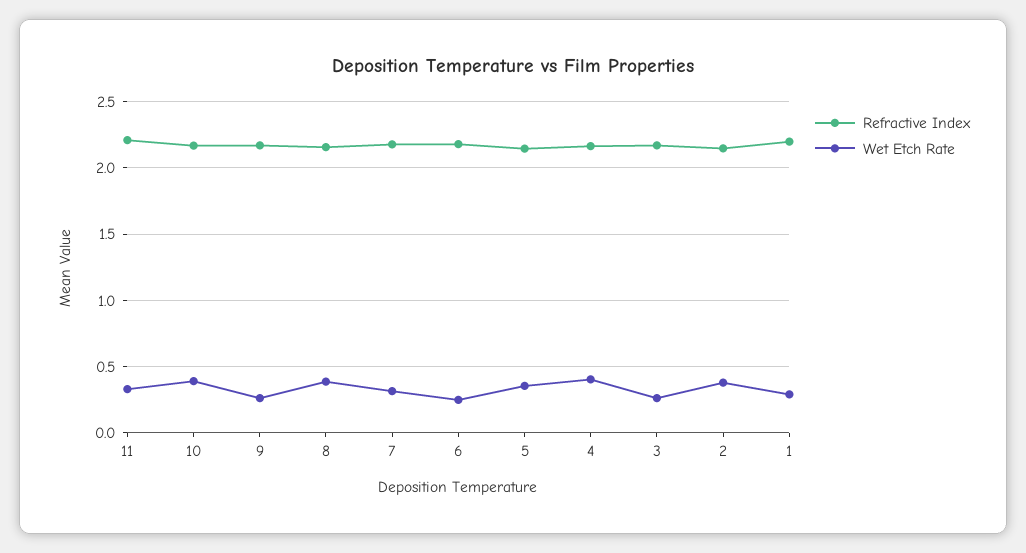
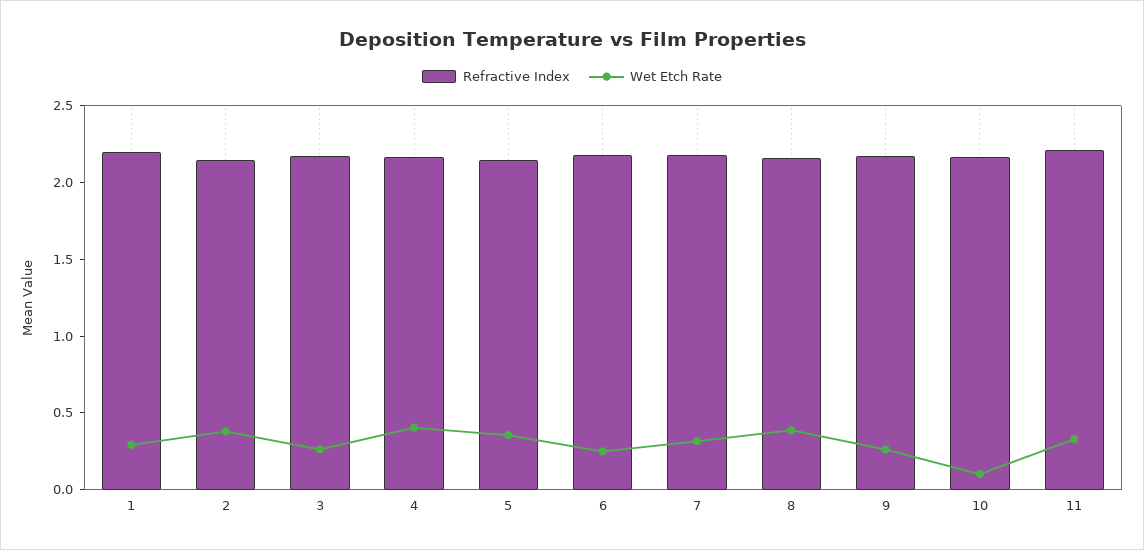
  {
    "Refractive Index": {
      "11": 2.2,
      "10": 2.15,
      "9": 2.15,
      "8": 2.15,
      "7": 2.2,
      "6": 2.2,
      "5": 2.15,
      "4": 2.15,
      "3": 2.15,
      "2": 2.15,
      "1": 2.2
    },
    "Wet Etch Rate": {
      "11": 0.35,
-     "10": 0.4,
+     "10": 0.1,
      "9": 0.25,
      "8": 0.4,
      "7": 0.3,
      "6": 0.25,
      "5": 0.35,
      "4": 0.4,
      "3": 0.25,
      "2": 0.4,
      "1": 0.3
    }
  }

